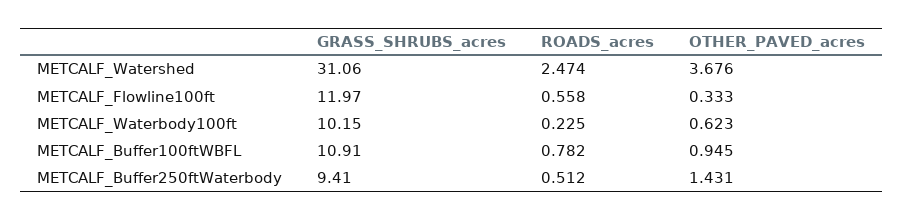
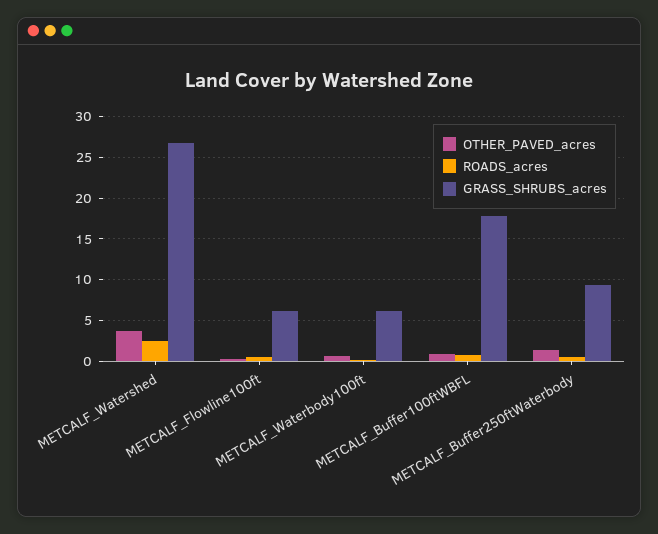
  {
    "GRASS_SHRUBS_acres": {
-     "METCALF_Watershed": 31.06,
+     "METCALF_Watershed": 27,
-     "METCALF_Flowline100ft": 11.97,
+     "METCALF_Flowline100ft": 6,
-     "METCALF_Waterbody100ft": 10.15,
+     "METCALF_Waterbody100ft": 6,
-     "METCALF_Buffer100ftWBFL": 10.91,
+     "METCALF_Buffer100ftWBFL": 18,
      "METCALF_Buffer250ftWaterbody": 9.41
    },
    "ROADS_acres": {
      "METCALF_Watershed": 2.474,
      "METCALF_Flowline100ft": 0.558,
      "METCALF_Waterbody100ft": 0.225,
      "METCALF_Buffer100ftWBFL": 0.782,
      "METCALF_Buffer250ftWaterbody": 0.512
    },
    "OTHER_PAVED_acres": {
      "METCALF_Watershed": 3.676,
      "METCALF_Flowline100ft": 0.333,
      "METCALF_Waterbody100ft": 0.623,
      "METCALF_Buffer100ftWBFL": 0.945,
      "METCALF_Buffer250ftWaterbody": 1.431
    }
  }

